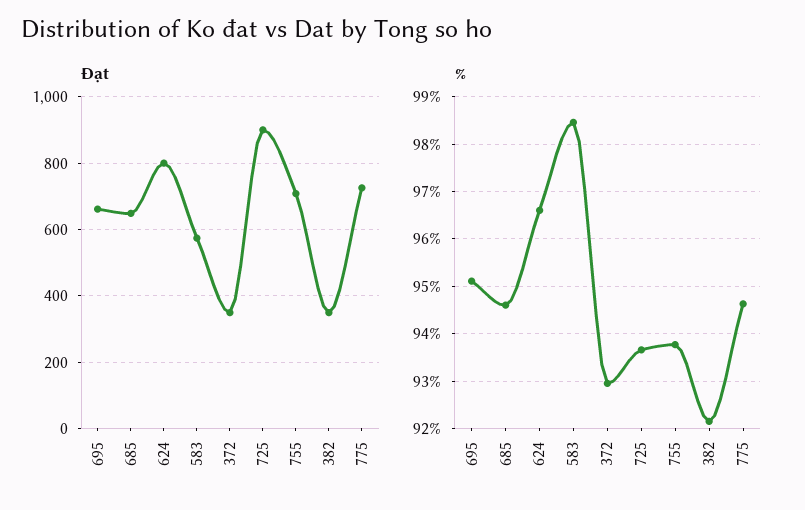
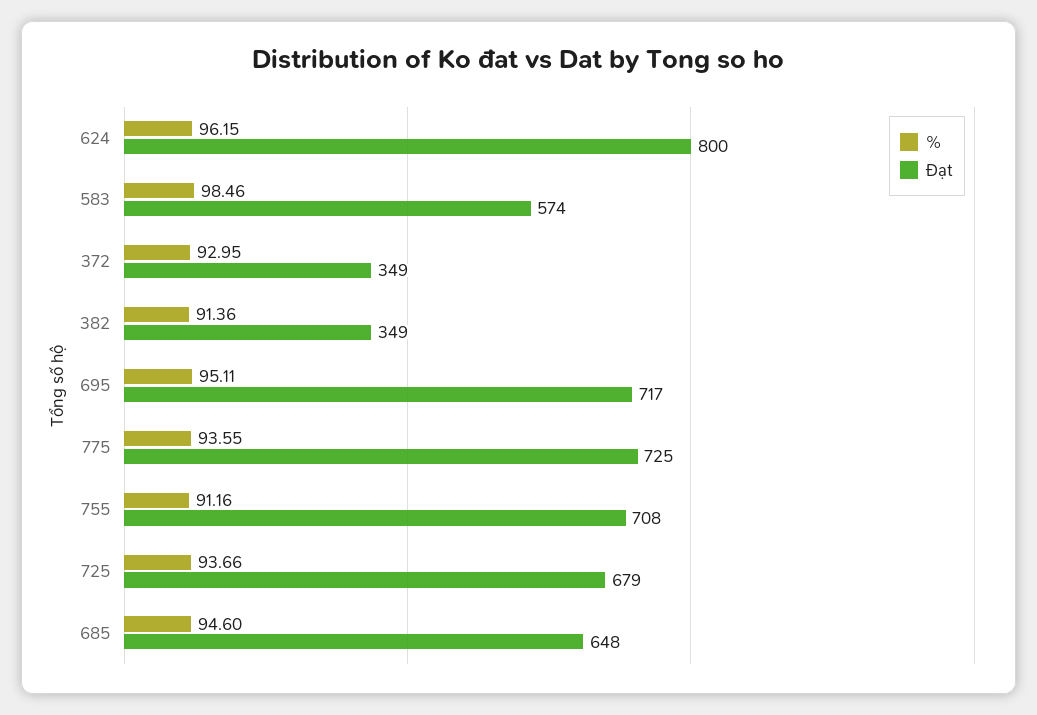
  {
    "Đạt": {
-     "695": 660,
+     "695": 717,
      "685": 648,
      "624": 800,
      "583": 574,
      "372": 349,
-     "725": 900,
+     "725": 679,
      "755": 708,
      "382": 349,
      "775": 725
    },
    "%": {
      "695": 95.11,
      "685": 94.6,
-     "624": 96.6,
+     "624": 96.15,
      "583": 98.46,
      "372": 92.95,
      "725": 93.66,
-     "755": 93.8,
+     "755": 91.16,
-     "382": 92.2,
+     "382": 91.36,
-     "775": 94.6
+     "775": 93.55
    }
  }

